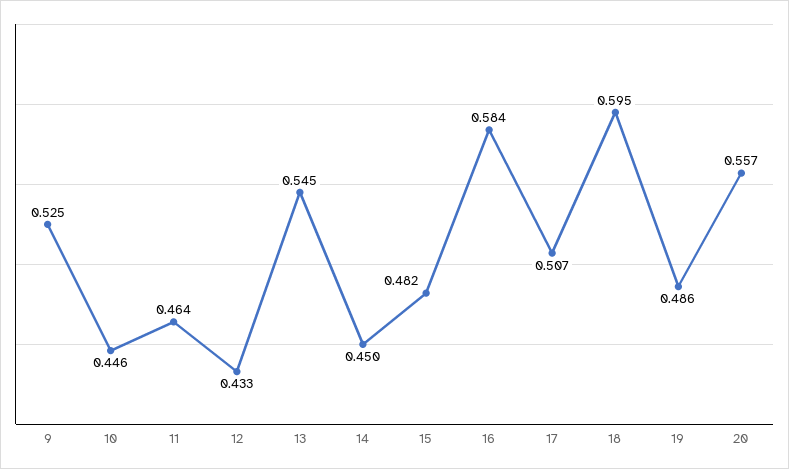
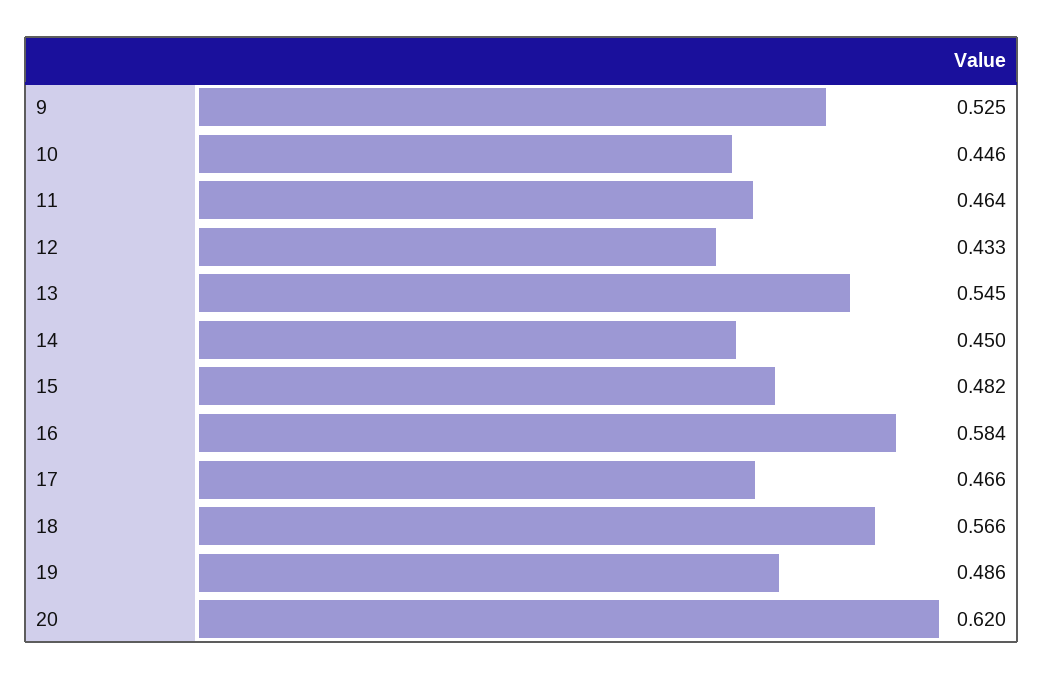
  {
    "9": 0.525,
    "10": 0.446,
    "11": 0.464,
    "12": 0.433,
    "13": 0.545,
    "14": 0.45,
    "15": 0.482,
    "16": 0.584,
-   "17": 0.507,
+   "17": 0.466,
-   "18": 0.595,
+   "18": 0.566,
    "19": 0.486,
-   "20": 0.557
+   "20": 0.62
  }

